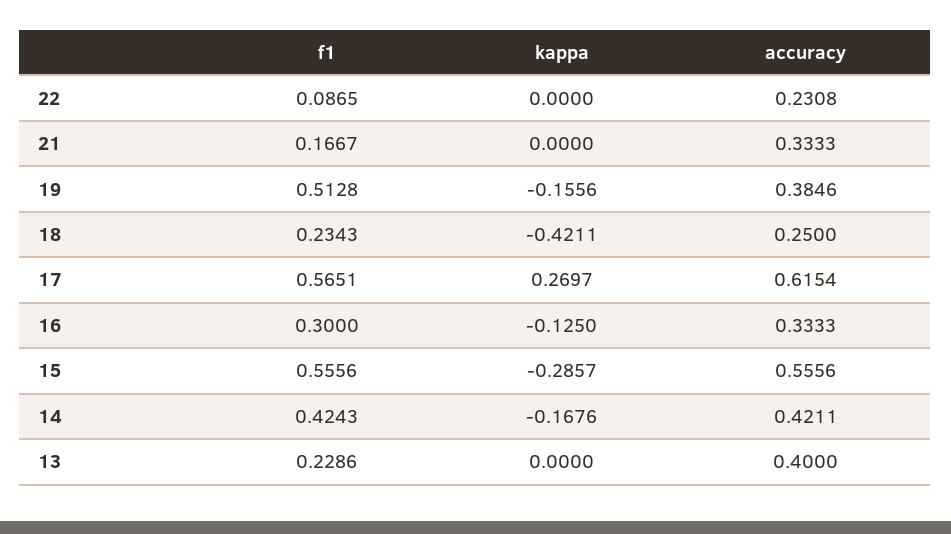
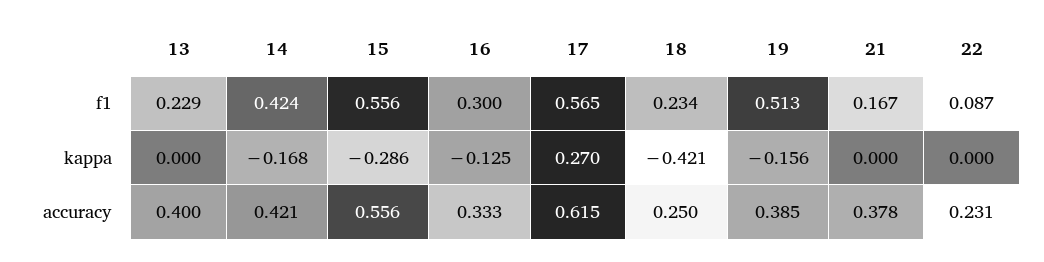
  {
    "f1": {
      "22": 0.0865,
      "21": 0.1667,
      "19": 0.5128,
      "18": 0.2343,
      "17": 0.5651,
      "16": 0.3,
      "15": 0.5556,
      "14": 0.4243,
      "13": 0.2286
    },
    "kappa": {
      "22": 0,
      "21": 0,
      "19": -0.1556,
      "18": -0.4211,
      "17": 0.2697,
      "16": -0.125,
      "15": -0.2857,
      "14": -0.1676,
      "13": 0
    },
    "accuracy": {
      "22": 0.2308,
-     "21": 0.3333,
+     "21": 0.378,
      "19": 0.3846,
      "18": 0.25,
      "17": 0.6154,
      "16": 0.3333,
      "15": 0.5556,
      "14": 0.4211,
      "13": 0.4
    }
  }

